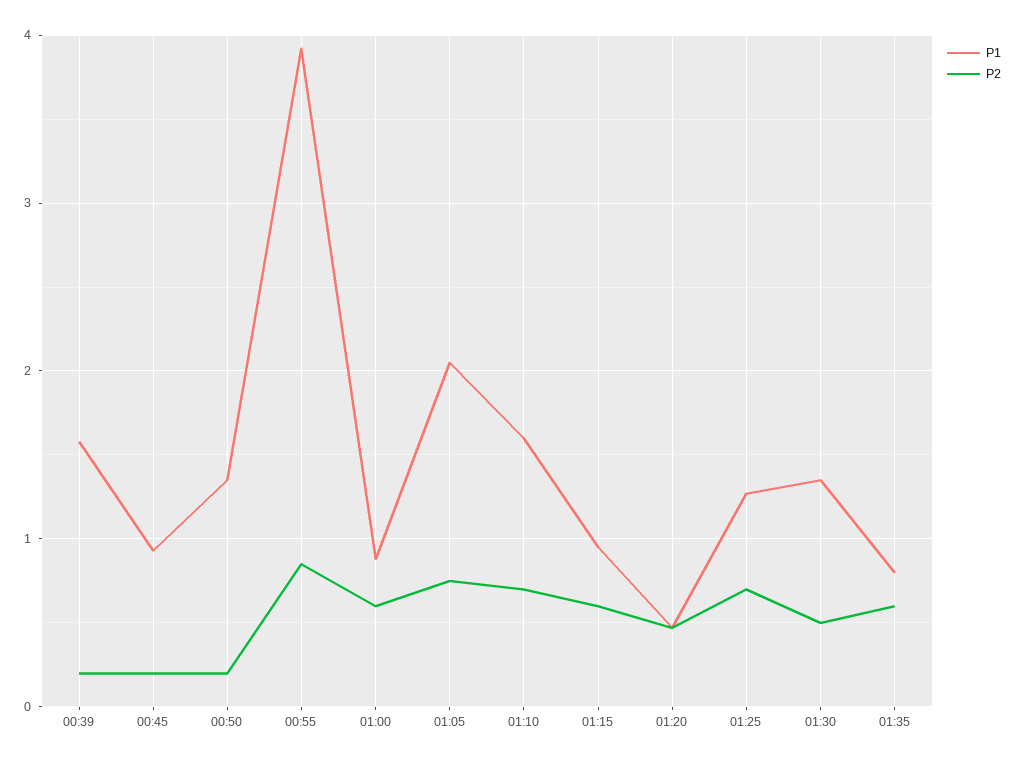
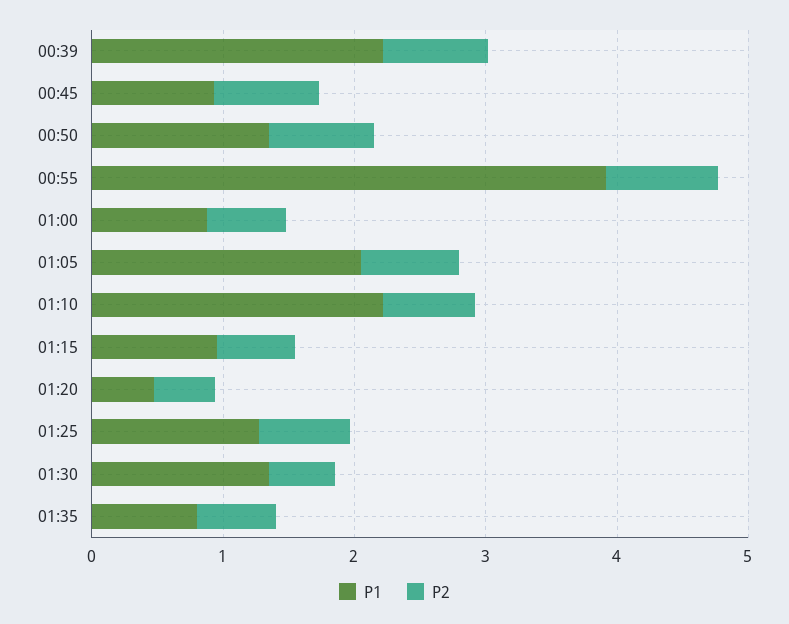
  {
    "P1": {
-     "00:39": 1.6,
+     "00:39": 2.2,
      "00:45": 0.9,
      "00:50": 1.4,
      "00:55": 3.9,
      "01:00": 0.9,
      "01:05": 2.1,
-     "01:10": 1.6,
+     "01:10": 2.2,
      "01:15": 1,
      "01:20": 0.5,
      "01:25": 1.3,
      "01:30": 1.4,
      "01:35": 0.8
    },
    "P2": {
-     "00:39": 0.2,
+     "00:39": 0.8,
-     "00:45": 0.2,
+     "00:45": 0.8,
-     "00:50": 0.2,
+     "00:50": 0.8,
      "00:55": 0.9,
      "01:00": 0.6,
      "01:05": 0.8,
      "01:10": 0.7,
      "01:15": 0.6,
      "01:20": 0.5,
      "01:25": 0.7,
      "01:30": 0.5,
      "01:35": 0.6
    }
  }

